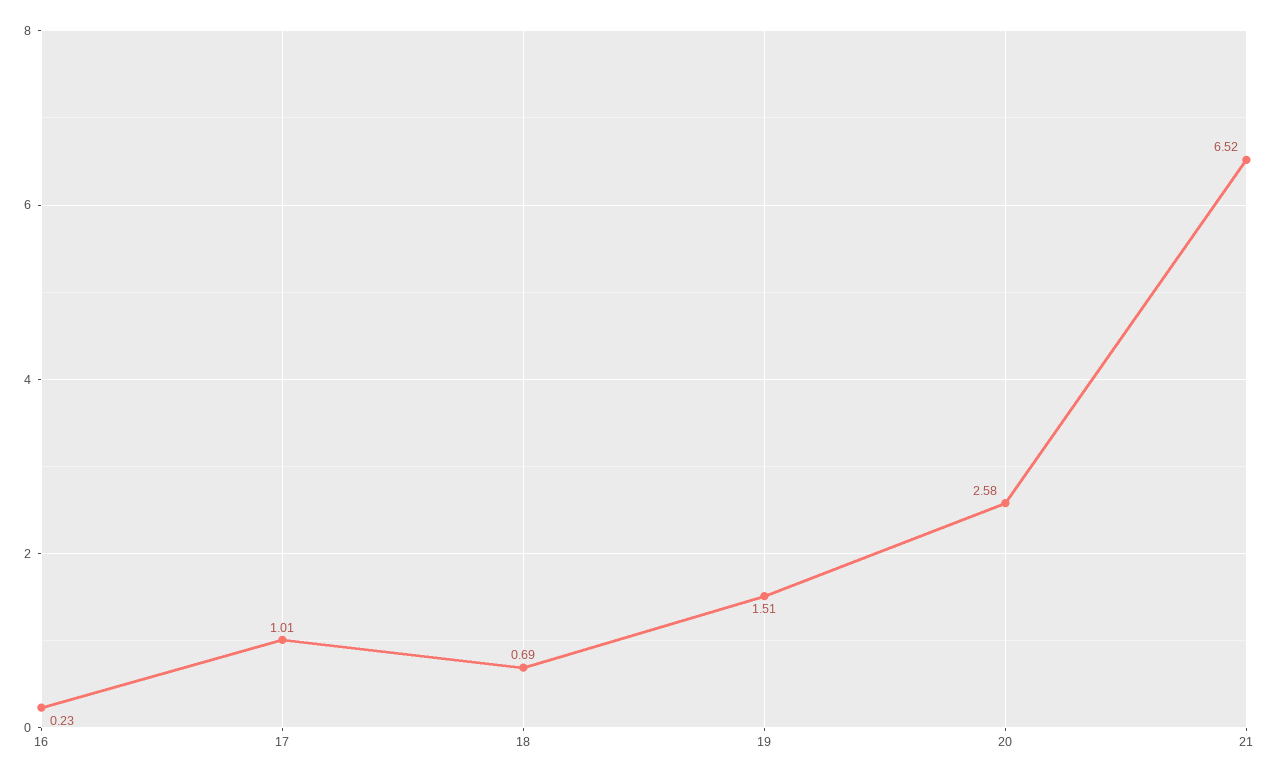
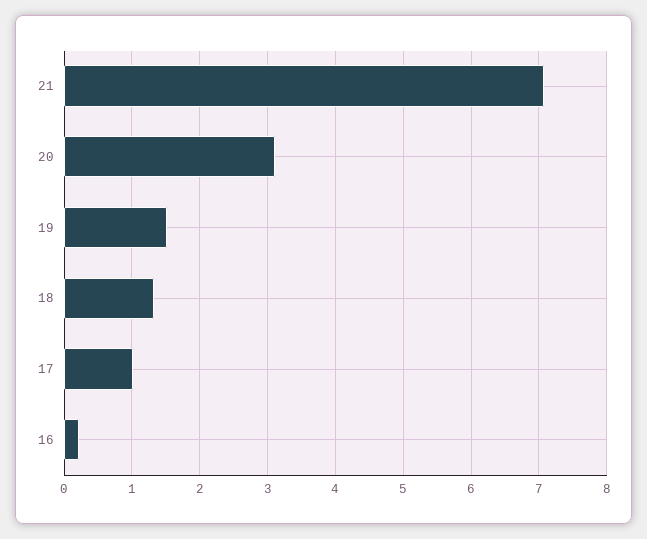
  {
    "16": 0.23,
    "17": 1.01,
-   "18": 0.69,
+   "18": 1.3,
    "19": 1.51,
-   "20": 2.58,
+   "20": 3.1,
-   "21": 6.52
+   "21": 7.1
  }

